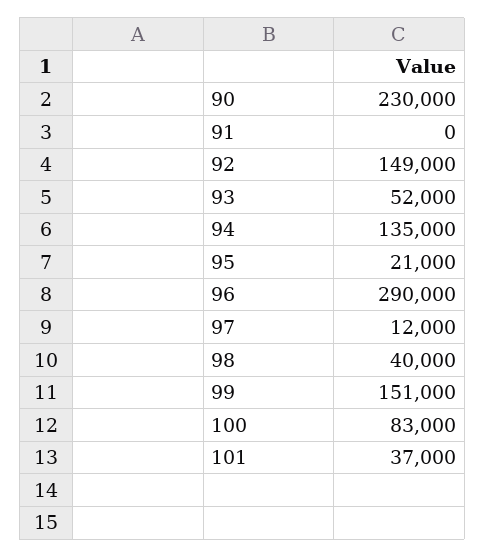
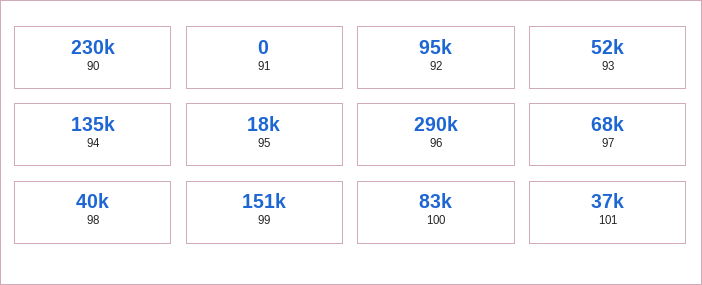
  {
    "90": 230000,
    "91": 0,
-   "92": 149000,
+   "92": 95000,
    "93": 52000,
    "94": 135000,
-   "95": 21000,
+   "95": 18000,
    "96": 290000,
-   "97": 12000,
+   "97": 68000,
    "98": 40000,
    "99": 151000,
    "100": 83000,
    "101": 37000
  }

